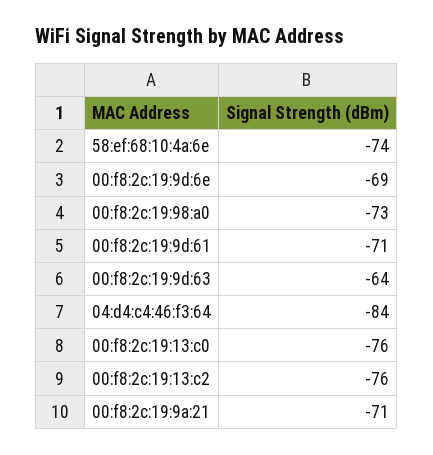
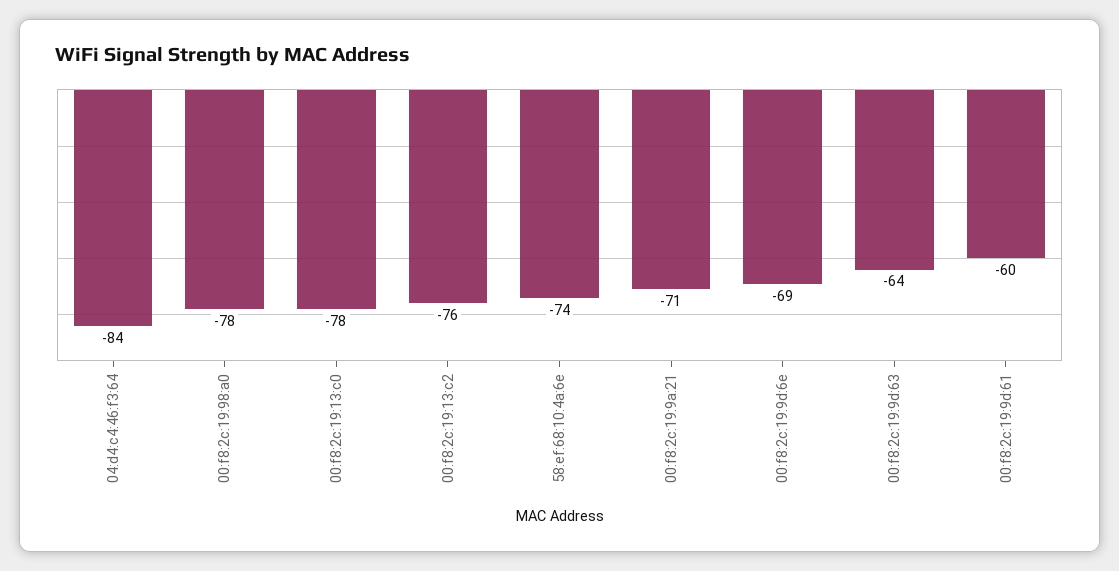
  {
    "58:ef:68:10:4a:6e": -74,
    "00:f8:2c:19:9d:6e": -69,
-   "00:f8:2c:19:98:a0": -73,
+   "00:f8:2c:19:98:a0": -78,
-   "00:f8:2c:19:9d:61": -71,
+   "00:f8:2c:19:9d:61": -60,
    "00:f8:2c:19:9d:63": -64,
    "04:d4:c4:46:f3:64": -84,
-   "00:f8:2c:19:13:c0": -76,
+   "00:f8:2c:19:13:c0": -78,
    "00:f8:2c:19:13:c2": -76,
    "00:f8:2c:19:9a:21": -71
  }

